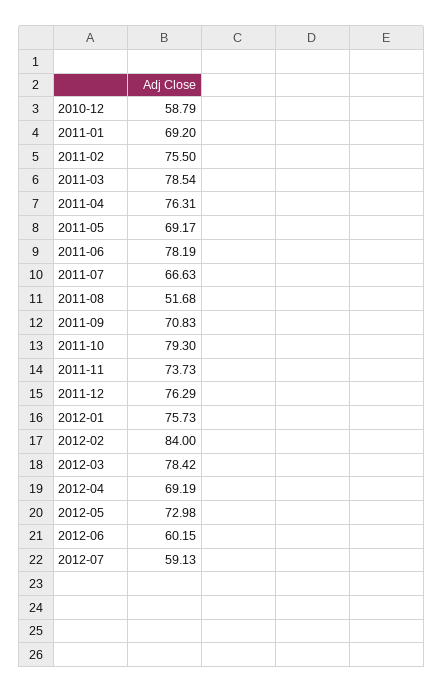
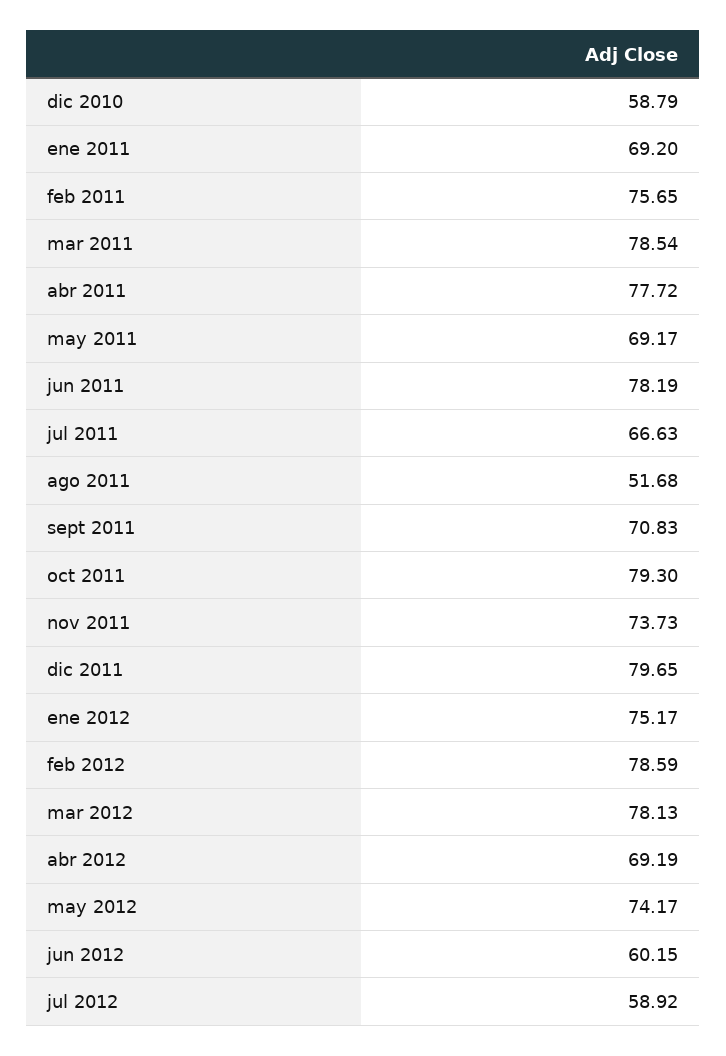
  {
    "2010-12": 58.79,
    "2011-01": 69.2,
-   "2011-02": 75.5,
+   "2011-02": 75.65,
    "2011-03": 78.54,
-   "2011-04": 76.31,
+   "2011-04": 77.72,
    "2011-05": 69.17,
    "2011-06": 78.19,
    "2011-07": 66.63,
    "2011-08": 51.68,
    "2011-09": 70.83,
    "2011-10": 79.3,
    "2011-11": 73.73,
-   "2011-12": 76.29,
+   "2011-12": 79.65,
-   "2012-01": 75.73,
+   "2012-01": 75.17,
-   "2012-02": 84,
+   "2012-02": 78.59,
-   "2012-03": 78.42,
+   "2012-03": 78.13,
    "2012-04": 69.19,
-   "2012-05": 72.98,
+   "2012-05": 74.17,
    "2012-06": 60.15,
-   "2012-07": 59.13
+   "2012-07": 58.92
  }

